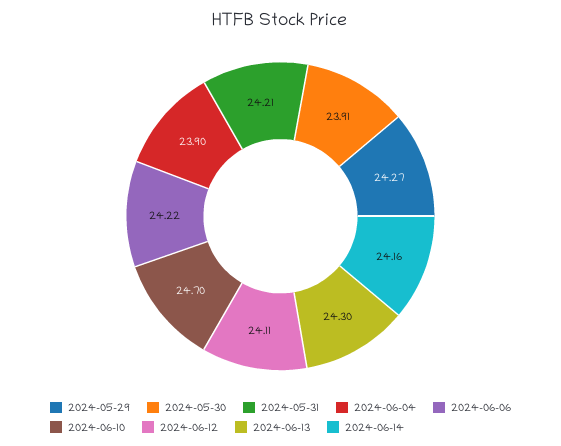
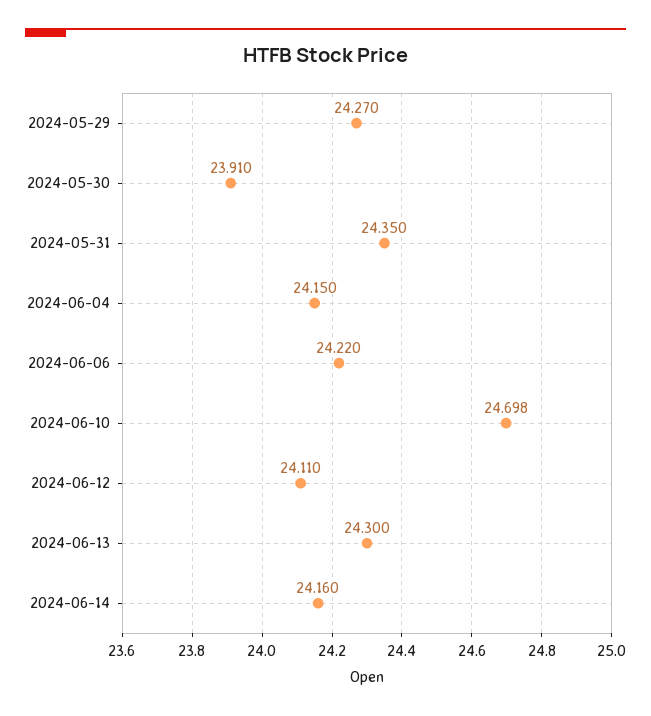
  {
    "2024-05-29": 24.27,
    "2024-05-30": 23.91,
-   "2024-05-31": 24.21,
+   "2024-05-31": 24.35,
-   "2024-06-04": 23.9,
+   "2024-06-04": 24.15,
    "2024-06-06": 24.22,
    "2024-06-10": 24.698,
    "2024-06-12": 24.11,
    "2024-06-13": 24.3,
    "2024-06-14": 24.16
  }

